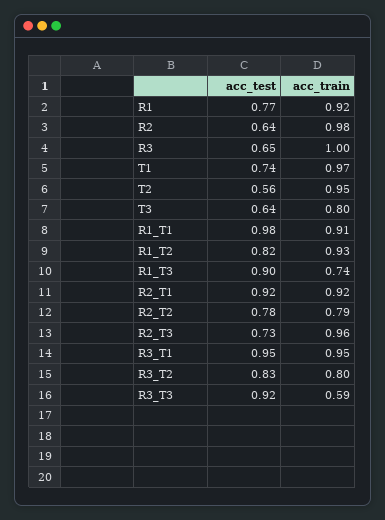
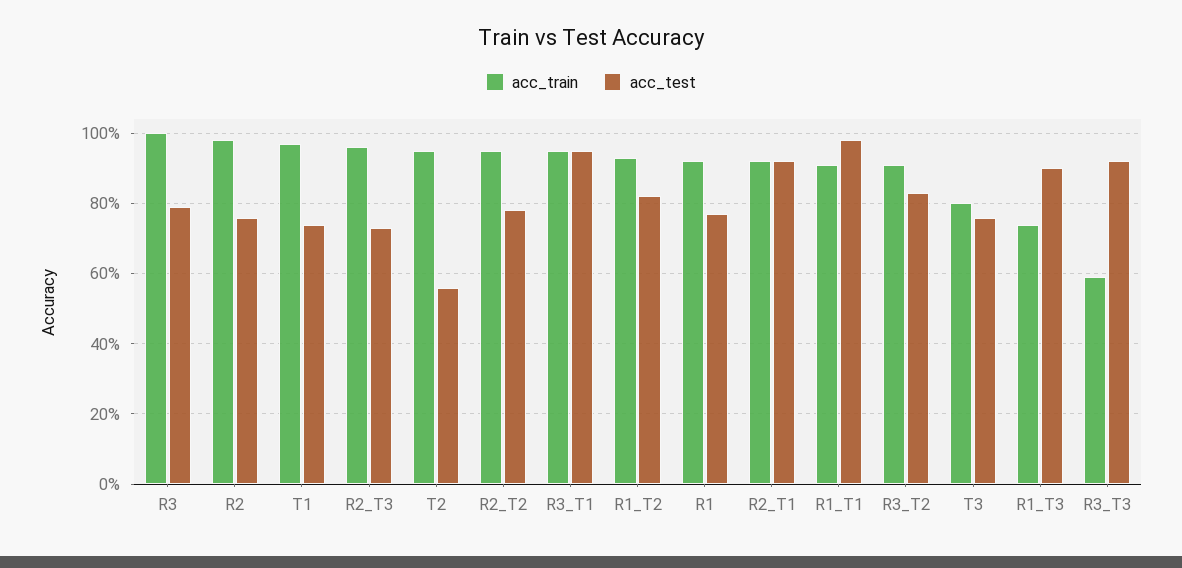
  {
    "acc_test": {
      "R1": 0.77,
-     "R2": 0.64,
+     "R2": 0.75,
-     "R3": 0.65,
+     "R3": 0.8,
      "T1": 0.74,
      "T2": 0.56,
-     "T3": 0.64,
+     "T3": 0.75,
      "R1_T1": 0.98,
      "R1_T2": 0.82,
      "R1_T3": 0.9,
      "R2_T1": 0.92,
      "R2_T2": 0.78,
      "R2_T3": 0.73,
      "R3_T1": 0.95,
      "R3_T2": 0.83,
      "R3_T3": 0.92
    },
    "acc_train": {
      "R1": 0.92,
      "R2": 0.98,
      "R3": 1,
      "T1": 0.97,
      "T2": 0.95,
      "T3": 0.8,
      "R1_T1": 0.91,
      "R1_T2": 0.93,
      "R1_T3": 0.74,
      "R2_T1": 0.92,
-     "R2_T2": 0.79,
+     "R2_T2": 0.95,
      "R2_T3": 0.96,
      "R3_T1": 0.95,
-     "R3_T2": 0.8,
+     "R3_T2": 0.9,
      "R3_T3": 0.59
    }
  }

